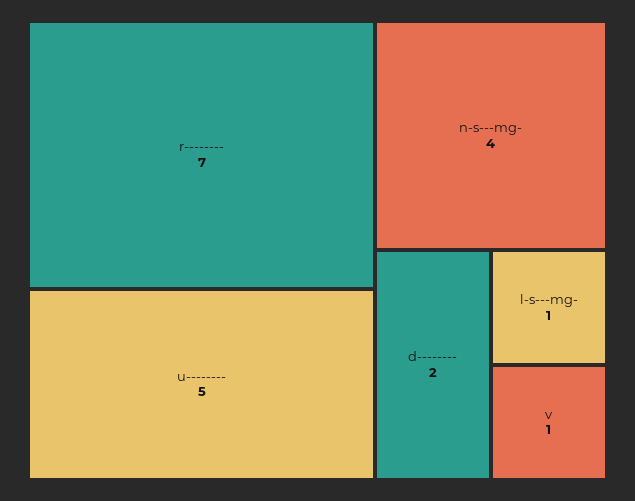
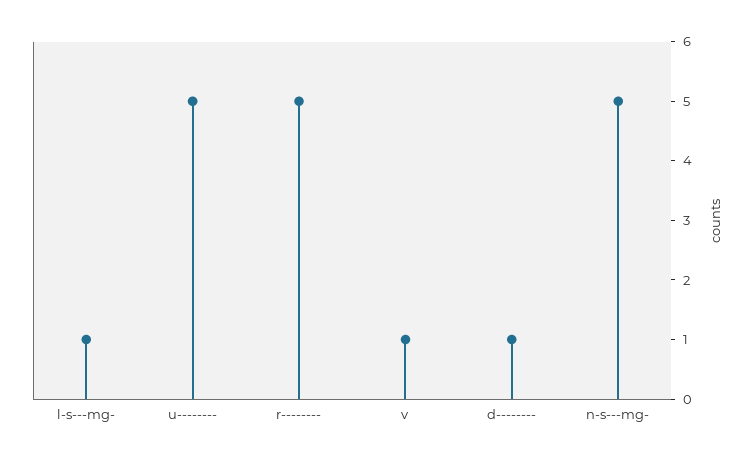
  {
-   "r--------": 7,
+   "r--------": 5,
    "u--------": 5,
-   "n-s---mg-": 4,
+   "n-s---mg-": 5,
-   "d--------": 2,
+   "d--------": 1,
    "l-s---mg-": 1,
    "v": 1
  }

